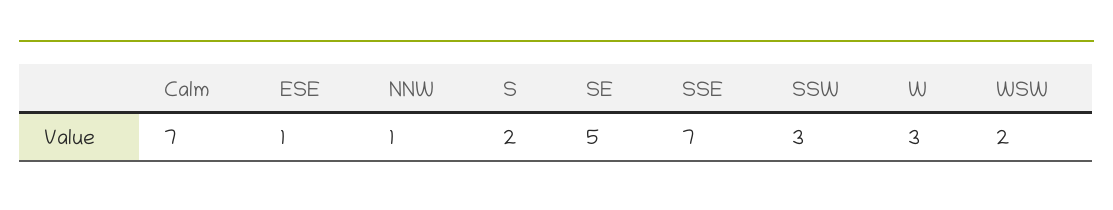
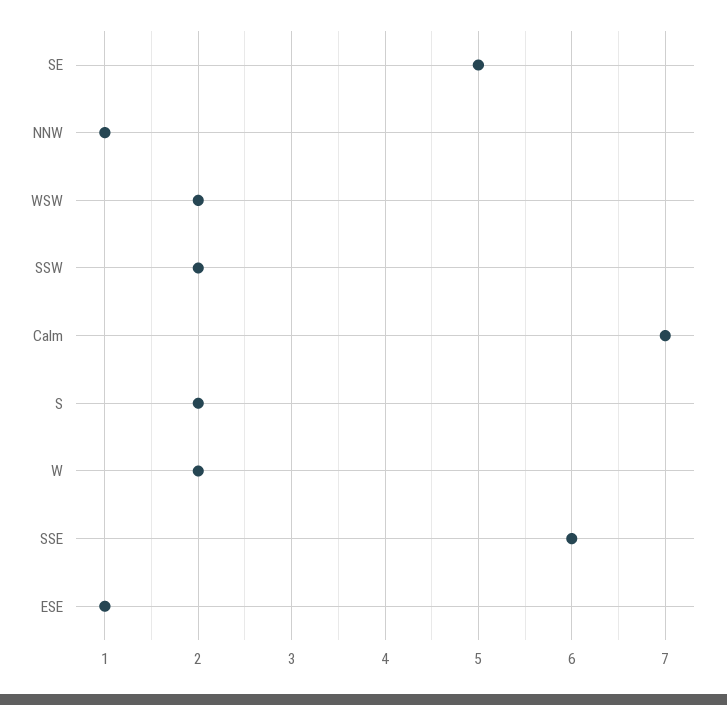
  {
    "Calm": 7,
    "ESE": 1,
    "NNW": 1,
    "S": 2,
    "SE": 5,
-   "SSE": 7,
+   "SSE": 6,
-   "SSW": 3,
+   "SSW": 2,
-   "W": 3,
+   "W": 2,
    "WSW": 2
  }

